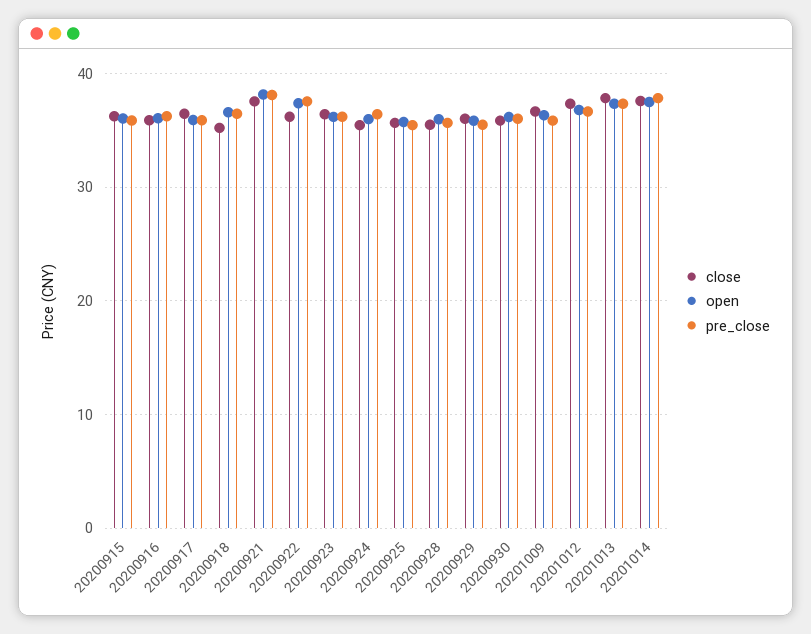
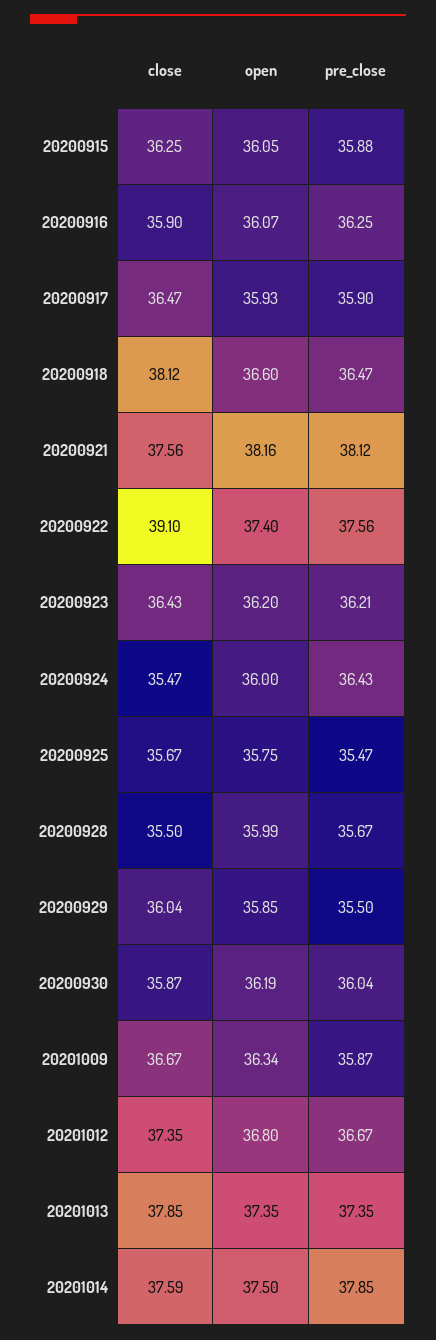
  {
    "close": {
      "20200915": 36.25,
      "20200916": 35.9,
      "20200917": 36.47,
-     "20200918": 35,
+     "20200918": 38.12,
      "20200921": 37.56,
-     "20200922": 36,
+     "20200922": 39.1,
      "20200923": 36.43,
      "20200924": 35.47,
      "20200925": 35.67,
      "20200928": 35.5,
      "20200929": 36.04,
      "20200930": 35.87,
      "20201009": 36.67,
      "20201012": 37.35,
      "20201013": 37.85,
      "20201014": 37.59
    },
    "open": {
      "20200915": 36.05,
      "20200916": 36.07,
      "20200917": 35.93,
      "20200918": 36.6,
      "20200921": 38.16,
      "20200922": 37.4,
      "20200923": 36.2,
      "20200924": 36,
      "20200925": 35.75,
      "20200928": 35.99,
      "20200929": 35.85,
      "20200930": 36.19,
      "20201009": 36.34,
      "20201012": 36.8,
      "20201013": 37.35,
      "20201014": 37.5
    },
    "pre_close": {
      "20200915": 35.88,
      "20200916": 36.25,
      "20200917": 35.9,
      "20200918": 36.47,
      "20200921": 38.12,
      "20200922": 37.56,
      "20200923": 36.21,
      "20200924": 36.43,
      "20200925": 35.47,
      "20200928": 35.67,
      "20200929": 35.5,
      "20200930": 36.04,
      "20201009": 35.87,
      "20201012": 36.67,
      "20201013": 37.35,
      "20201014": 37.85
    }
  }

